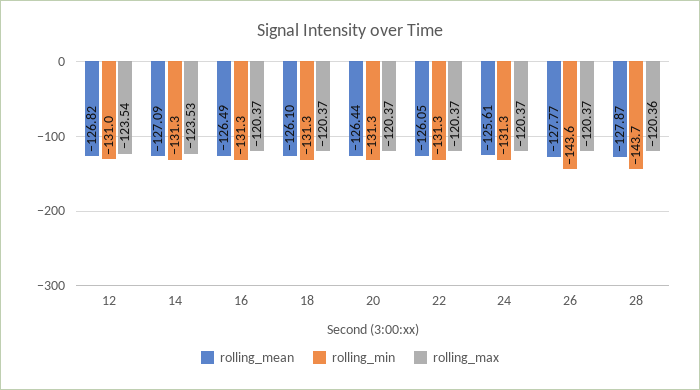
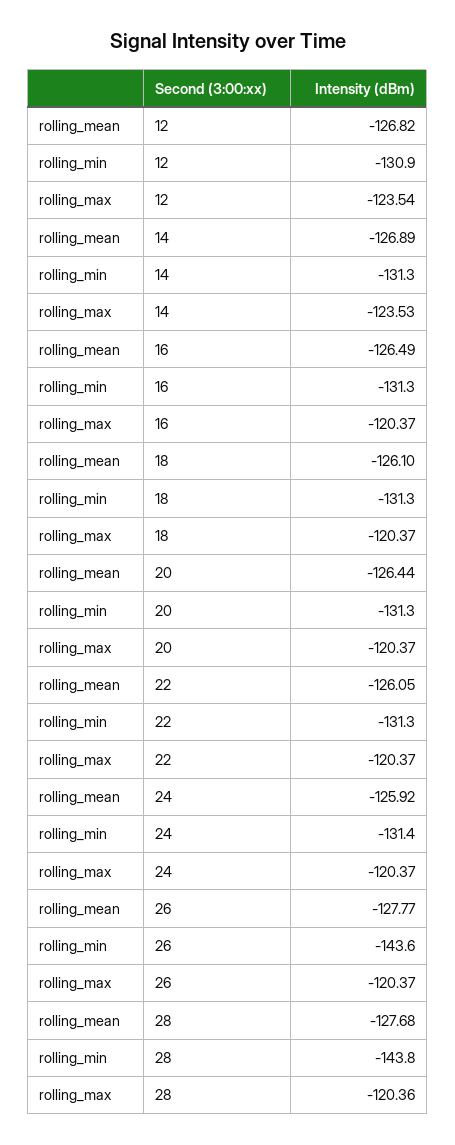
  {
    "rolling_mean": {
      "12": -126.82,
-     "14": -127.09,
+     "14": -126.89,
      "16": -126.49,
      "18": -126.1,
      "20": -126.44,
      "22": -126.05,
-     "24": -125.61,
+     "24": -125.92,
      "26": -127.77,
-     "28": -127.87
+     "28": -127.68
    },
    "rolling_min": {
-     "12": -131,
+     "12": -130.9,
      "14": -131.3,
      "16": -131.3,
      "18": -131.3,
      "20": -131.3,
      "22": -131.3,
-     "24": -131.3,
+     "24": -131.4,
      "26": -143.6,
-     "28": -143.7
+     "28": -143.8
    },
    "rolling_max": {
      "12": -123.54,
      "14": -123.53,
      "16": -120.37,
      "18": -120.37,
      "20": -120.37,
      "22": -120.37,
      "24": -120.37,
      "26": -120.37,
      "28": -120.36
    }
  }

